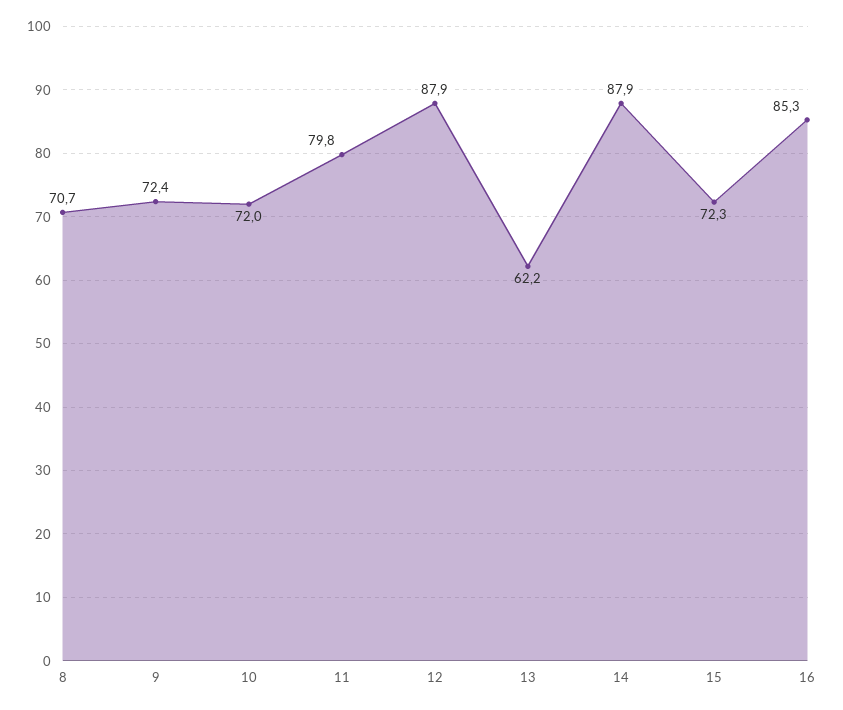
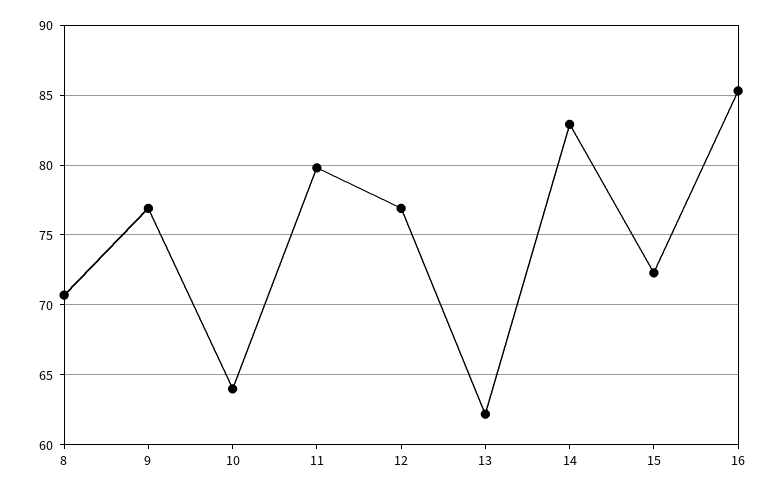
  {
    "8": 70.7,
-   "9": 72.4,
+   "9": 77,
-   "10": 72,
+   "10": 64,
    "11": 79.8,
-   "12": 87.9,
+   "12": 77,
    "13": 62.2,
-   "14": 87.9,
+   "14": 83,
    "15": 72.3,
    "16": 85.3
  }

